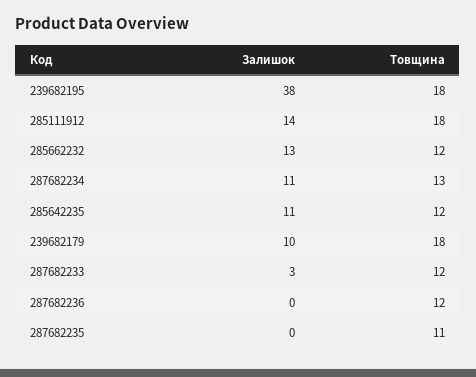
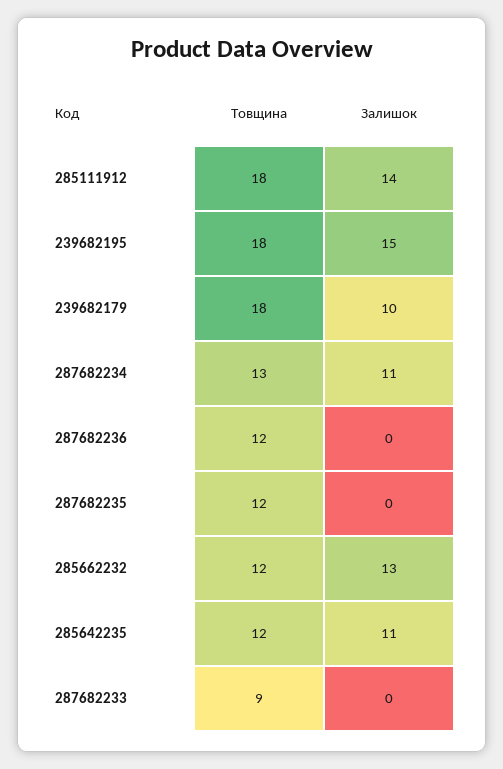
  {
    "Залишок": {
-     "239682195": 38,
+     "239682195": 15,
      "285111912": 14,
      "285662232": 13,
      "287682234": 11,
      "285642235": 11,
      "239682179": 10,
-     "287682233": 3,
+     "287682233": 0,
      "287682236": 0,
      "287682235": 0
    },
    "Товщина": {
      "239682195": 18,
      "285111912": 18,
      "285662232": 12,
      "287682234": 13,
      "285642235": 12,
      "239682179": 18,
-     "287682233": 12,
+     "287682233": 9,
      "287682236": 12,
-     "287682235": 11
+     "287682235": 12
    }
  }

